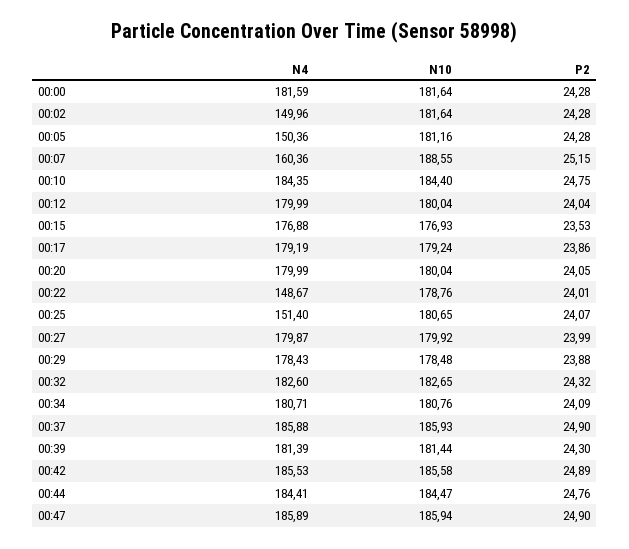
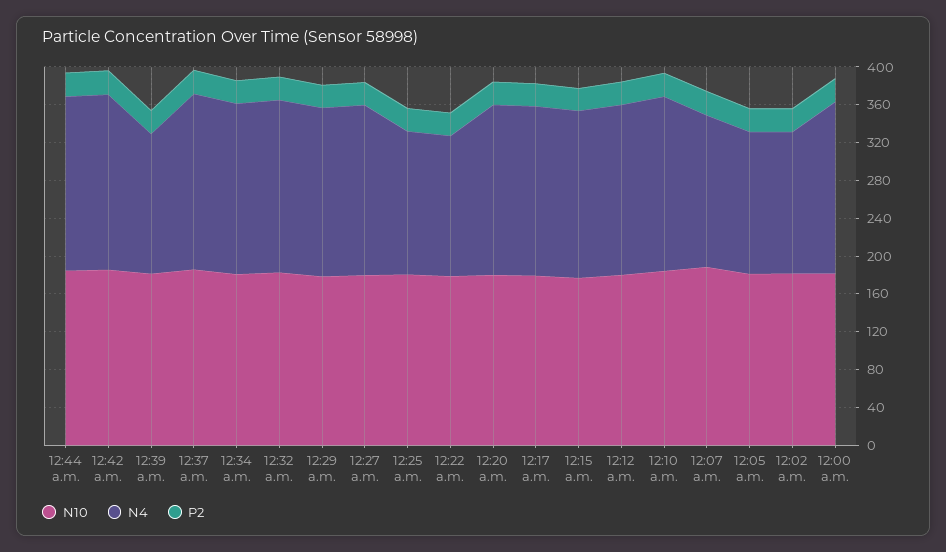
  {
    "N4": {
      "00:00": 181.59,
      "00:02": 149.96,
      "00:05": 150.36,
      "00:07": 160.36,
      "00:10": 184.35,
      "00:12": 179.99,
      "00:15": 176.88,
      "00:17": 179.19,
      "00:20": 179.99,
      "00:22": 148.67,
      "00:25": 151.4,
      "00:27": 179.87,
      "00:29": 178.43,
      "00:32": 182.6,
      "00:34": 180.71,
      "00:37": 185.88,
-     "00:39": 181.39,
+     "00:39": 150,
      "00:42": 185.53,
-     "00:44": 184.41,
+     "00:44": 184.41
-     "00:47": 185.89
    },
    "N10": {
      "00:00": 181.64,
      "00:02": 181.64,
      "00:05": 181.16,
      "00:07": 188.55,
      "00:10": 184.4,
      "00:12": 180.04,
      "00:15": 176.93,
      "00:17": 179.24,
      "00:20": 180.04,
      "00:22": 178.76,
      "00:25": 180.65,
      "00:27": 179.92,
      "00:29": 178.48,
      "00:32": 182.65,
      "00:34": 180.76,
      "00:37": 185.93,
      "00:39": 181.44,
      "00:42": 185.58,
-     "00:44": 184.47,
+     "00:44": 184.47
-     "00:47": 185.94
    },
    "P2": {
      "00:00": 24.28,
      "00:02": 24.28,
      "00:05": 24.28,
      "00:07": 25.15,
      "00:10": 24.75,
      "00:12": 24.04,
      "00:15": 23.53,
      "00:17": 23.86,
      "00:20": 24.05,
      "00:22": 24.01,
      "00:25": 24.07,
      "00:27": 23.99,
      "00:29": 23.88,
      "00:32": 24.32,
      "00:34": 24.09,
      "00:37": 24.9,
      "00:39": 24.3,
      "00:42": 24.89,
-     "00:44": 24.76,
+     "00:44": 24.76
-     "00:47": 24.9
    }
  }

